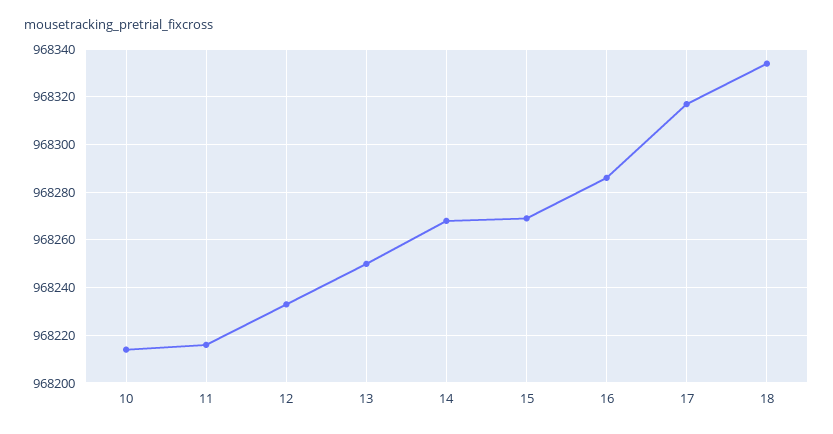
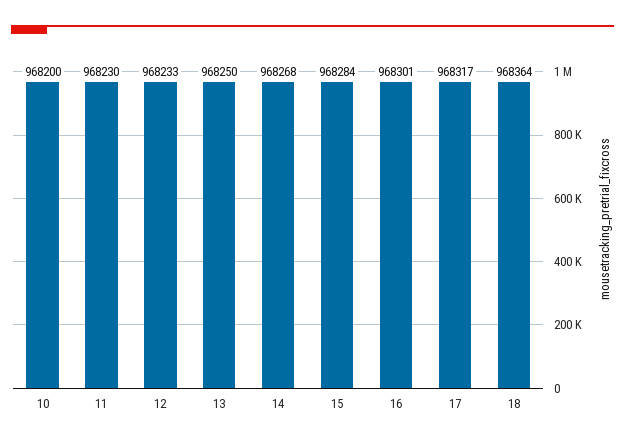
  {
-   "10": 968215,
+   "10": 968200,
-   "11": 968215,
+   "11": 968230,
    "12": 968233,
    "13": 968250,
    "14": 968268,
-   "15": 968270,
+   "15": 968284,
-   "16": 968285,
+   "16": 968301,
    "17": 968317,
-   "18": 968335
+   "18": 968364
  }

